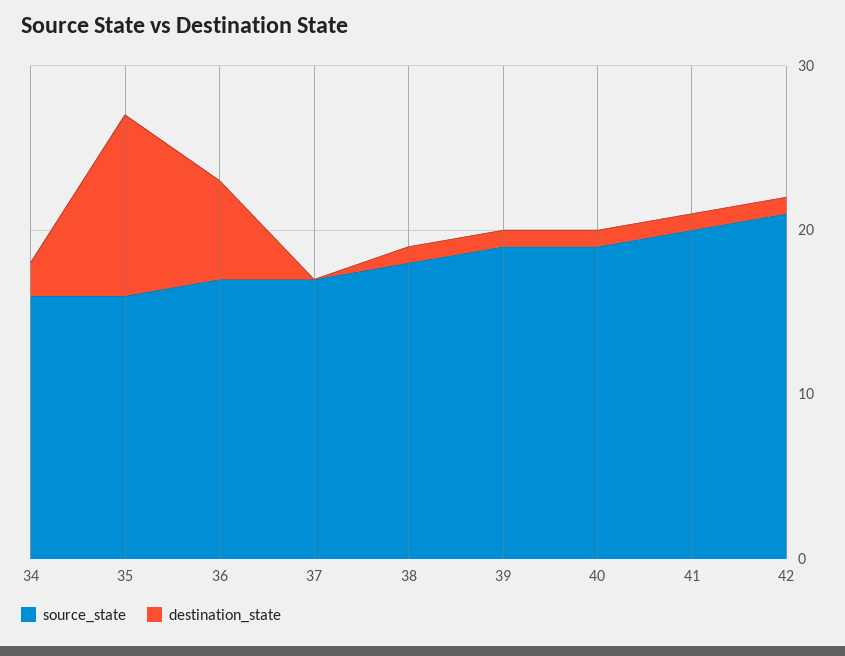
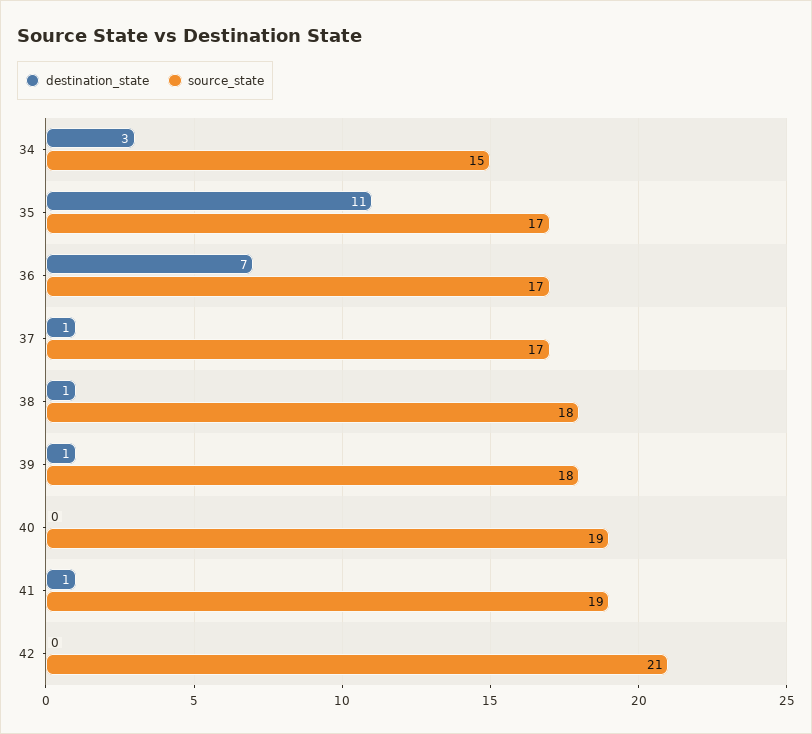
  {
    "source_state": {
-     "34": 16,
+     "34": 15,
-     "35": 16,
+     "35": 17,
      "36": 17,
      "37": 17,
      "38": 18,
-     "39": 19,
+     "39": 18,
      "40": 19,
-     "41": 20,
+     "41": 19,
      "42": 21
    },
    "destination_state": {
-     "34": 2,
+     "34": 3,
      "35": 11,
-     "36": 6,
+     "36": 7,
-     "37": 0,
+     "37": 1,
      "38": 1,
      "39": 1,
-     "40": 1,
+     "40": 0,
      "41": 1,
-     "42": 1
+     "42": 0
    }
  }

